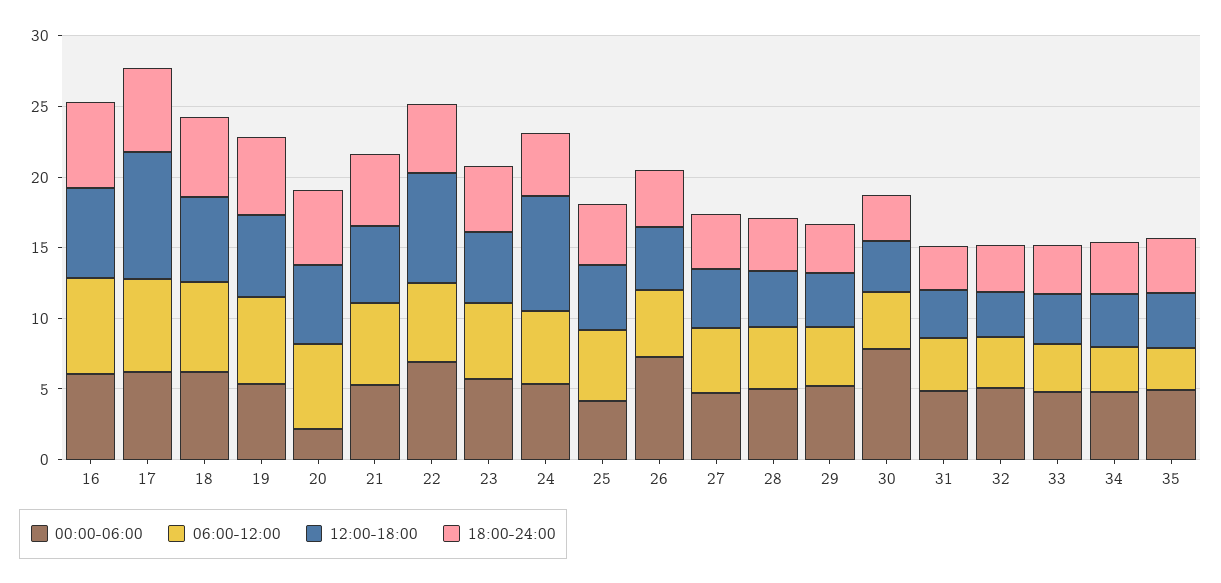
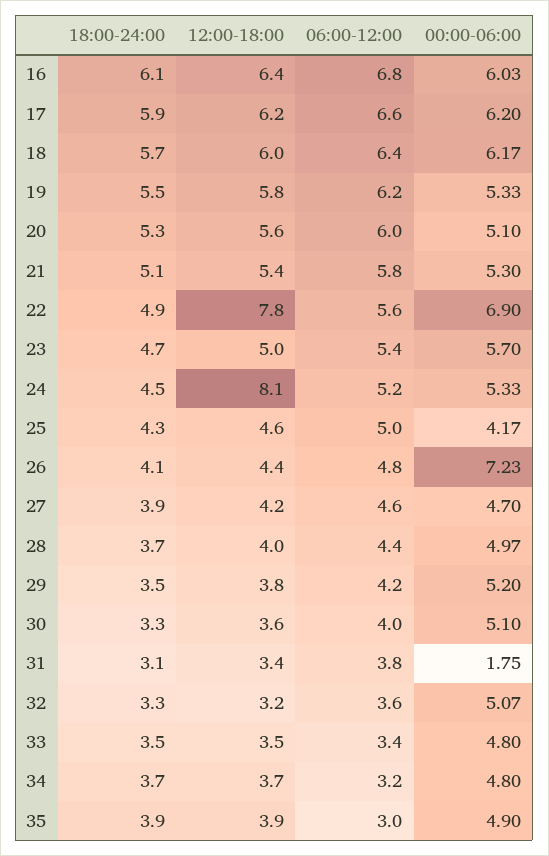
  {
    "00:00-06:00": {
      "16": 6.03,
      "17": 6.2,
      "18": 6.17,
      "19": 5.33,
-     "20": 2,
+     "20": 5.1,
      "21": 5.3,
      "22": 6.9,
      "23": 5.7,
      "24": 5.33,
      "25": 4.17,
      "26": 7.23,
      "27": 4.7,
      "28": 4.97,
      "29": 5.2,
-     "30": 8,
+     "30": 5.1,
-     "31": 5,
+     "31": 1.75,
      "32": 5.07,
      "33": 4.8,
      "34": 4.8,
      "35": 4.9
    },
    "06:00-12:00": {
      "16": 6.8,
      "17": 6.6,
      "18": 6.4,
      "19": 6.2,
      "20": 6,
      "21": 5.8,
      "22": 5.6,
      "23": 5.4,
      "24": 5.2,
      "25": 5,
      "26": 4.8,
      "27": 4.6,
      "28": 4.4,
      "29": 4.2,
      "30": 4,
      "31": 3.8,
      "32": 3.6,
      "33": 3.4,
      "34": 3.2,
      "35": 3
    },
    "12:00-18:00": {
      "16": 6.4,
-     "17": 9,
+     "17": 6.2,
      "18": 6,
      "19": 5.8,
      "20": 5.6,
      "21": 5.4,
      "22": 7.8,
      "23": 5,
      "24": 8.1,
      "25": 4.6,
      "26": 4.4,
      "27": 4.2,
      "28": 4,
      "29": 3.8,
      "30": 3.6,
      "31": 3.4,
      "32": 3.2,
      "33": 3.5,
      "34": 3.7,
      "35": 3.9
    },
    "18:00-24:00": {
      "16": 6.1,
      "17": 5.9,
      "18": 5.7,
      "19": 5.5,
      "20": 5.3,
      "21": 5.1,
      "22": 4.9,
      "23": 4.7,
      "24": 4.5,
      "25": 4.3,
      "26": 4.1,
      "27": 3.9,
      "28": 3.7,
      "29": 3.5,
      "30": 3.3,
      "31": 3.1,
      "32": 3.3,
      "33": 3.5,
      "34": 3.7,
      "35": 3.9
    }
  }

